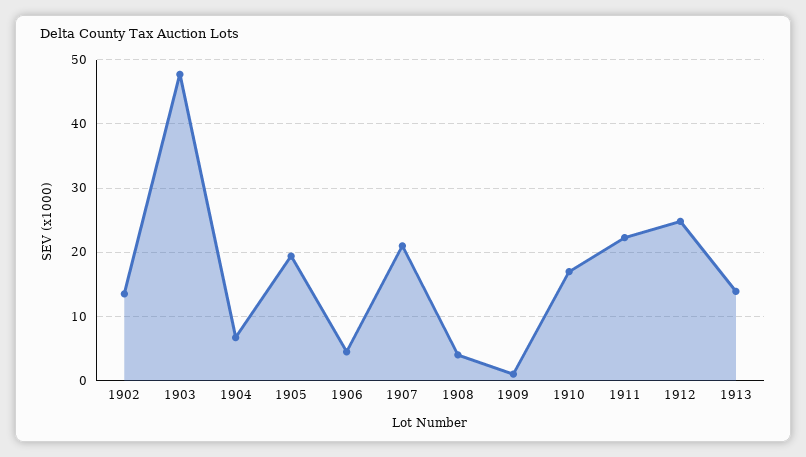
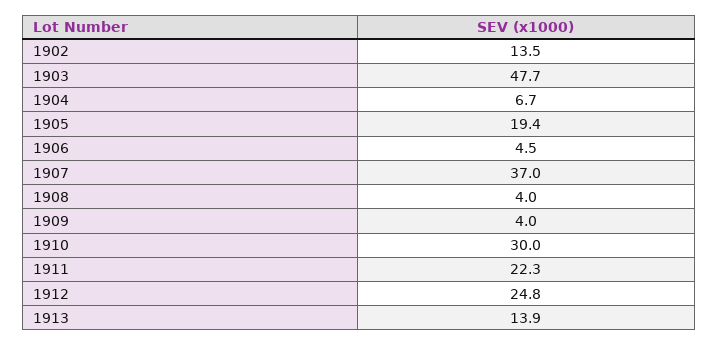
  {
    "1902": 13.5,
    "1903": 47.7,
    "1904": 6.7,
    "1905": 19.4,
    "1906": 4.5,
-   "1907": 21,
+   "1907": 37,
    "1908": 4,
-   "1909": 1,
+   "1909": 4,
-   "1910": 17,
+   "1910": 30,
    "1911": 22.3,
    "1912": 24.8,
    "1913": 13.9
  }

